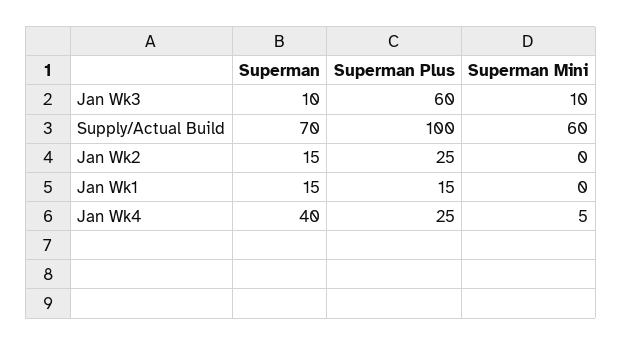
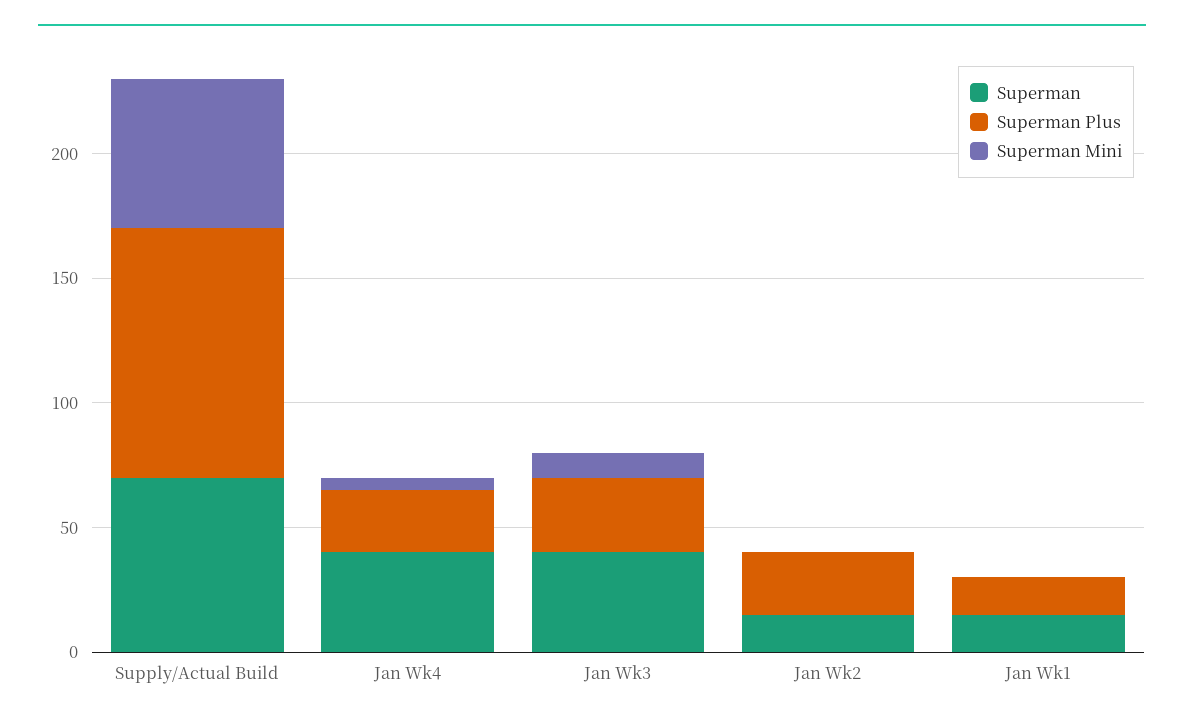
  {
    "Superman": {
-     "Jan Wk3": 10,
+     "Jan Wk3": 40,
      "Supply/Actual Build": 70,
      "Jan Wk2": 15,
      "Jan Wk1": 15,
      "Jan Wk4": 40
    },
    "Superman Plus": {
-     "Jan Wk3": 60,
+     "Jan Wk3": 30,
      "Supply/Actual Build": 100,
      "Jan Wk2": 25,
      "Jan Wk1": 15,
      "Jan Wk4": 25
    },
    "Superman Mini": {
      "Jan Wk3": 10,
      "Supply/Actual Build": 60,
      "Jan Wk2": 0,
      "Jan Wk1": 0,
      "Jan Wk4": 5
    }
  }

